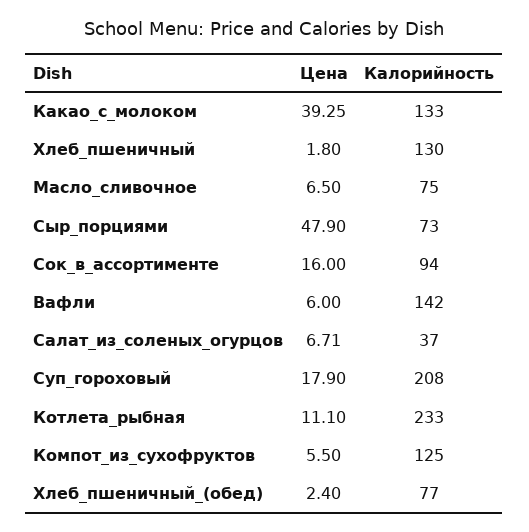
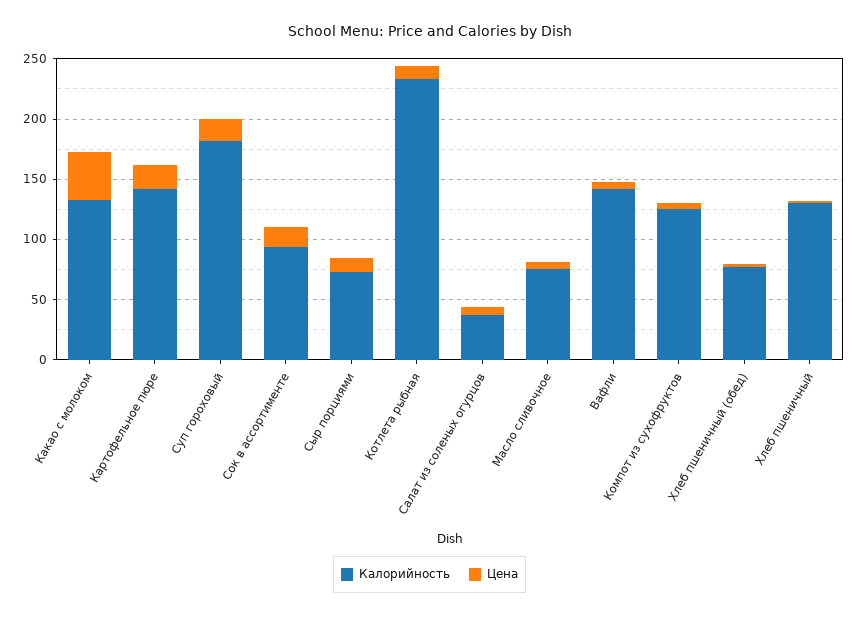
  {
    "Цена": {
      "Какао_с_молоком": 39.25,
      "Хлеб_пшеничный": 1.8,
      "Масло_сливочное": 6.5,
-     "Сыр_порциями": 47.9,
+     "Сыр_порциями": 10,
      "Сок_в_ассортименте": 16,
      "Вафли": 6,
      "Салат_из_соленых_огурцов": 6.71,
      "Суп_гороховый": 17.9,
      "Котлета_рыбная": 11.1,
      "Компот_из_сухофруктов": 5.5,
-     "Хлеб_пшеничный_(обед)": 2.4
+     "Хлеб_пшеничный_(обед)": 2.4,
+     "Картофельное пюре": 20
    },
    "Калорийность": {
      "Какао_с_молоком": 133,
      "Хлеб_пшеничный": 130,
      "Масло_сливочное": 75,
      "Сыр_порциями": 73,
      "Сок_в_ассортименте": 94,
      "Вафли": 142,
      "Салат_из_соленых_огурцов": 37,
-     "Суп_гороховый": 208,
+     "Суп_гороховый": 180,
      "Котлета_рыбная": 233,
      "Компот_из_сухофруктов": 125,
-     "Хлеб_пшеничный_(обед)": 77
+     "Хлеб_пшеничный_(обед)": 77,
+     "Картофельное пюре": 140
    }
  }

